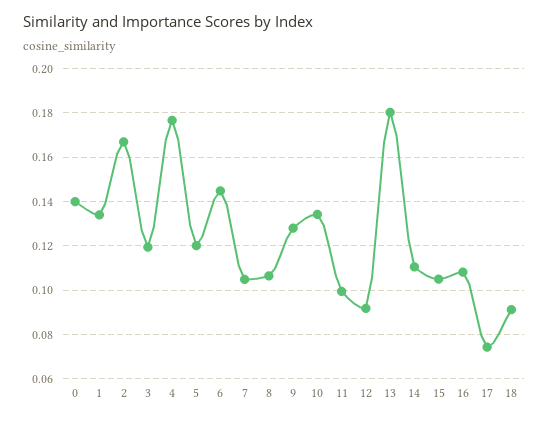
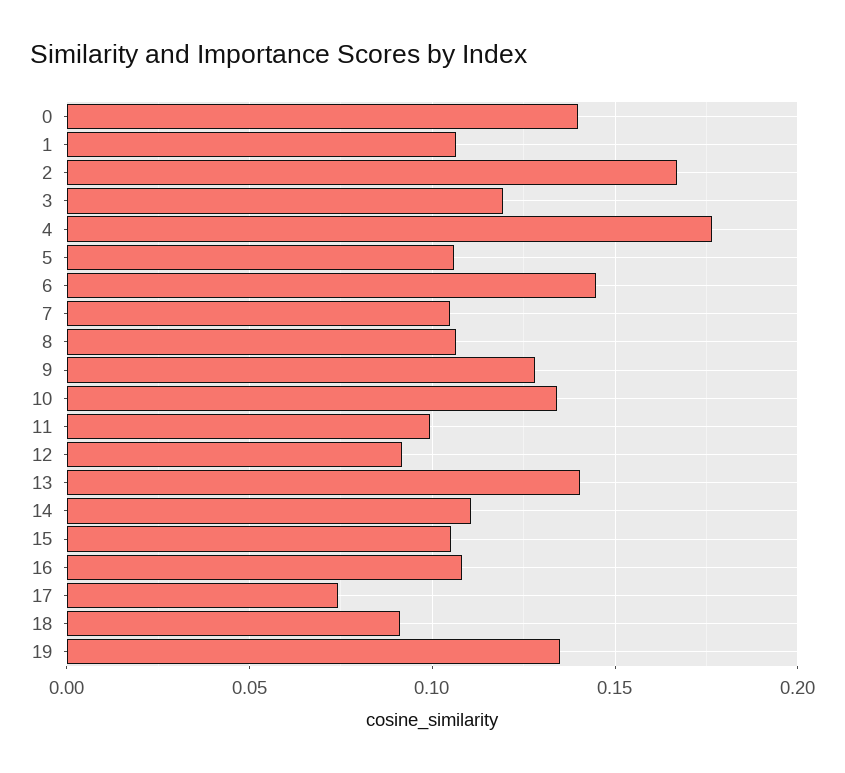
  {
    "0": 0.14,
-   "1": 0.135,
+   "1": 0.105,
    "2": 0.165,
    "3": 0.12,
    "4": 0.175,
-   "5": 0.12,
+   "5": 0.105,
    "6": 0.145,
    "7": 0.105,
    "8": 0.105,
    "9": 0.13,
    "10": 0.135,
    "11": 0.1,
    "12": 0.09,
-   "13": 0.18,
+   "13": 0.14,
    "14": 0.11,
    "15": 0.105,
    "16": 0.11,
    "17": 0.075,
-   "18": 0.09
+   "18": 0.09,
+   "19": 0.135
  }

